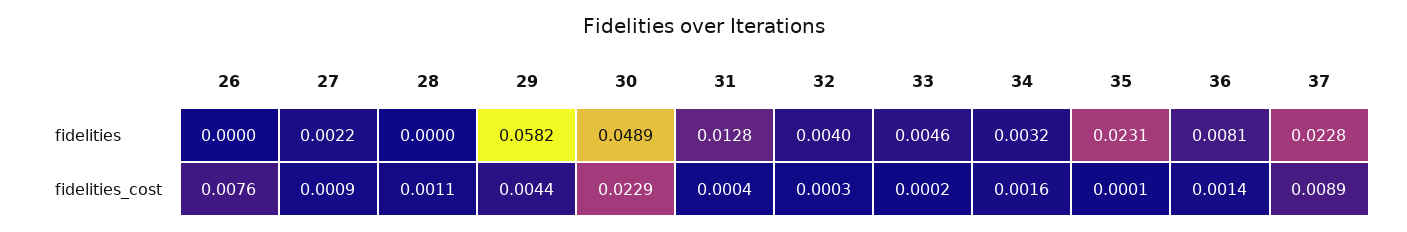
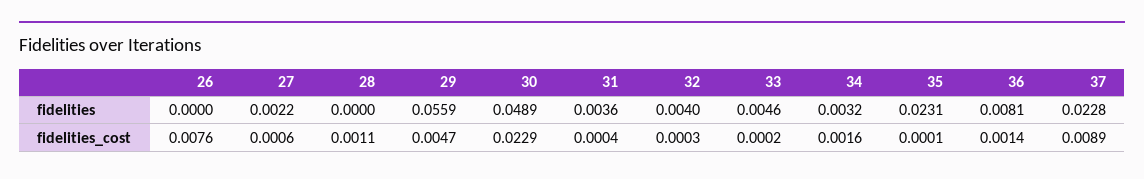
  {
    "26": {
      "fidelities": 0,
      "fidelities_cost": 0.0076
    },
    "27": {
      "fidelities": 0.0022,
-     "fidelities_cost": 0.0009
+     "fidelities_cost": 0.0006
    },
    "28": {
      "fidelities": 0,
      "fidelities_cost": 0.0011
    },
    "29": {
-     "fidelities": 0.0582,
+     "fidelities": 0.0559,
-     "fidelities_cost": 0.0044
+     "fidelities_cost": 0.0047
    },
    "30": {
      "fidelities": 0.0489,
      "fidelities_cost": 0.0229
    },
    "31": {
-     "fidelities": 0.0128,
+     "fidelities": 0.0036,
      "fidelities_cost": 0.0004
    },
    "32": {
      "fidelities": 0.004,
      "fidelities_cost": 0.0003
    },
    "33": {
      "fidelities": 0.0046,
      "fidelities_cost": 0.0002
    },
    "34": {
      "fidelities": 0.0032,
      "fidelities_cost": 0.0016
    },
    "35": {
      "fidelities": 0.0231,
      "fidelities_cost": 0.0001
    },
    "36": {
      "fidelities": 0.0081,
      "fidelities_cost": 0.0014
    },
    "37": {
      "fidelities": 0.0228,
      "fidelities_cost": 0.0089
    }
  }

